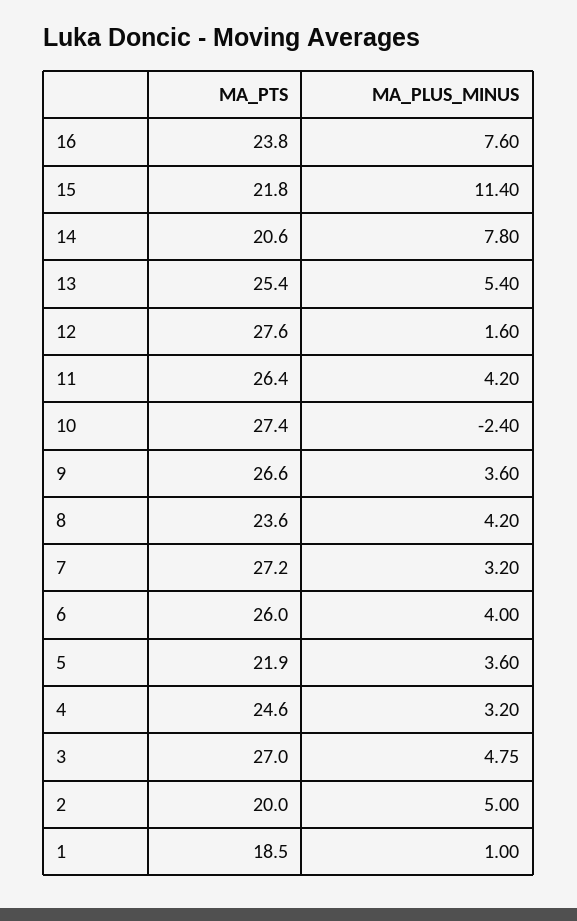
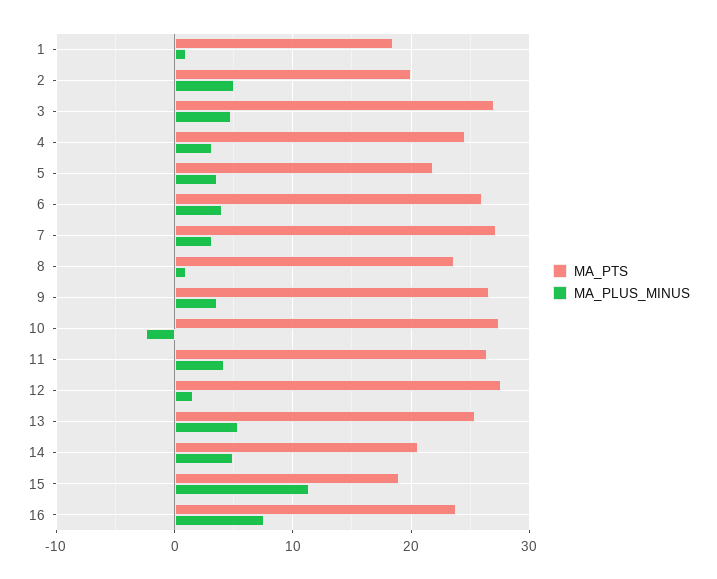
  {
    "MA_PTS": {
      "16": 23.8,
-     "15": 21.8,
+     "15": 19,
      "14": 20.6,
      "13": 25.4,
      "12": 27.6,
      "11": 26.4,
      "10": 27.4,
      "9": 26.6,
      "8": 23.6,
      "7": 27.2,
      "6": 26,
      "5": 21.9,
      "4": 24.6,
      "3": 27,
      "2": 20,
      "1": 18.5
    },
    "MA_PLUS_MINUS": {
      "16": 7.6,
      "15": 11.4,
-     "14": 7.8,
+     "14": 5,
      "13": 5.4,
      "12": 1.6,
      "11": 4.2,
      "10": -2.4,
      "9": 3.6,
-     "8": 4.2,
+     "8": 1,
      "7": 3.2,
      "6": 4,
      "5": 3.6,
      "4": 3.2,
      "3": 4.75,
      "2": 5,
      "1": 1
    }
  }

